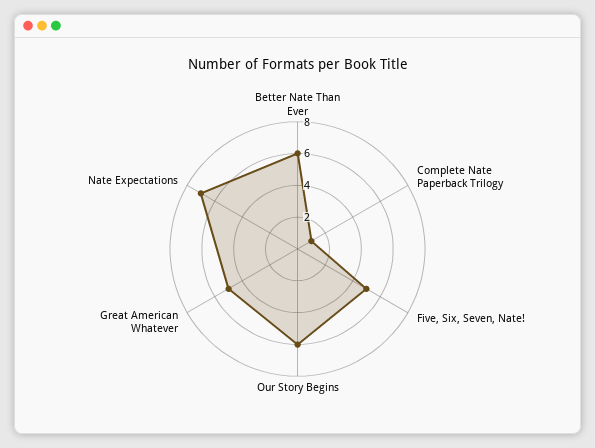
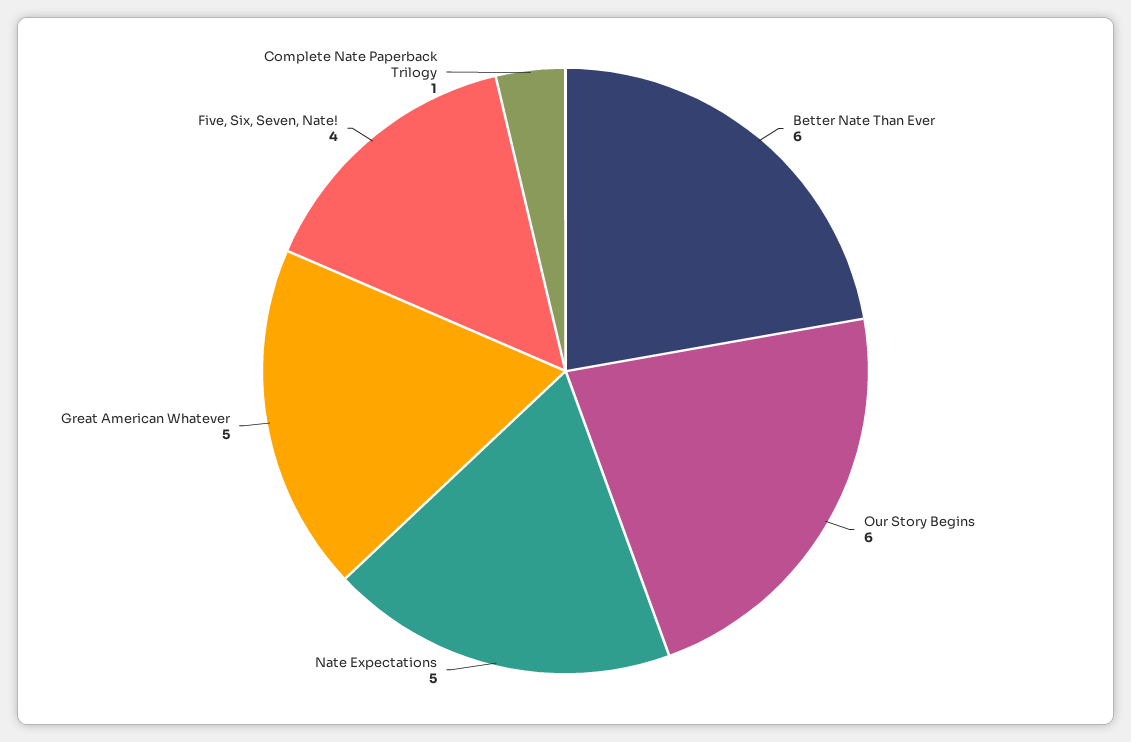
  {
    "Better Nate Than Ever": 6,
    "Complete Nate Paperback Trilogy": 1,
-   "Five, Six, Seven, Nate!": 5,
+   "Five, Six, Seven, Nate!": 4,
    "Our Story Begins": 6,
    "Great American Whatever": 5,
-   "Nate Expectations": 7
+   "Nate Expectations": 5
  }

